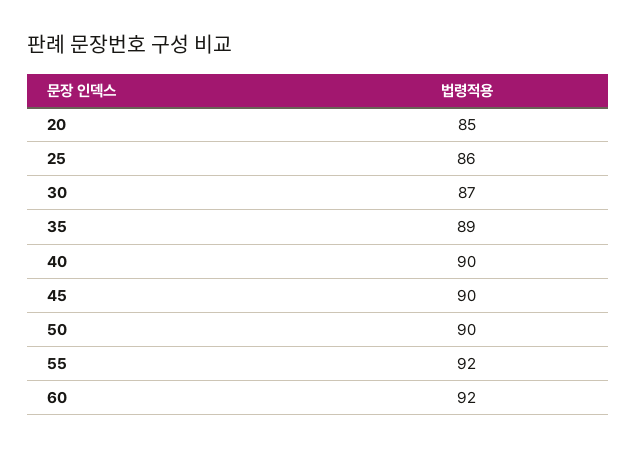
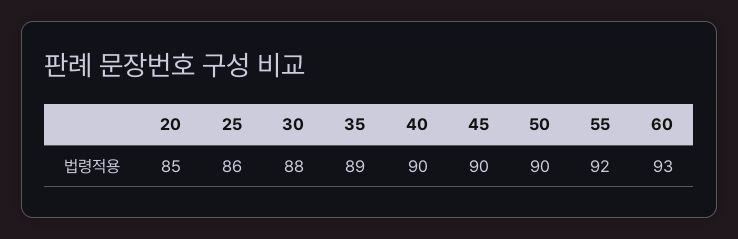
  {
    "20": 85,
    "25": 86,
-   "30": 87,
+   "30": 88,
    "35": 89,
    "40": 90,
    "45": 90,
    "50": 90,
    "55": 92,
-   "60": 92
+   "60": 93
  }

